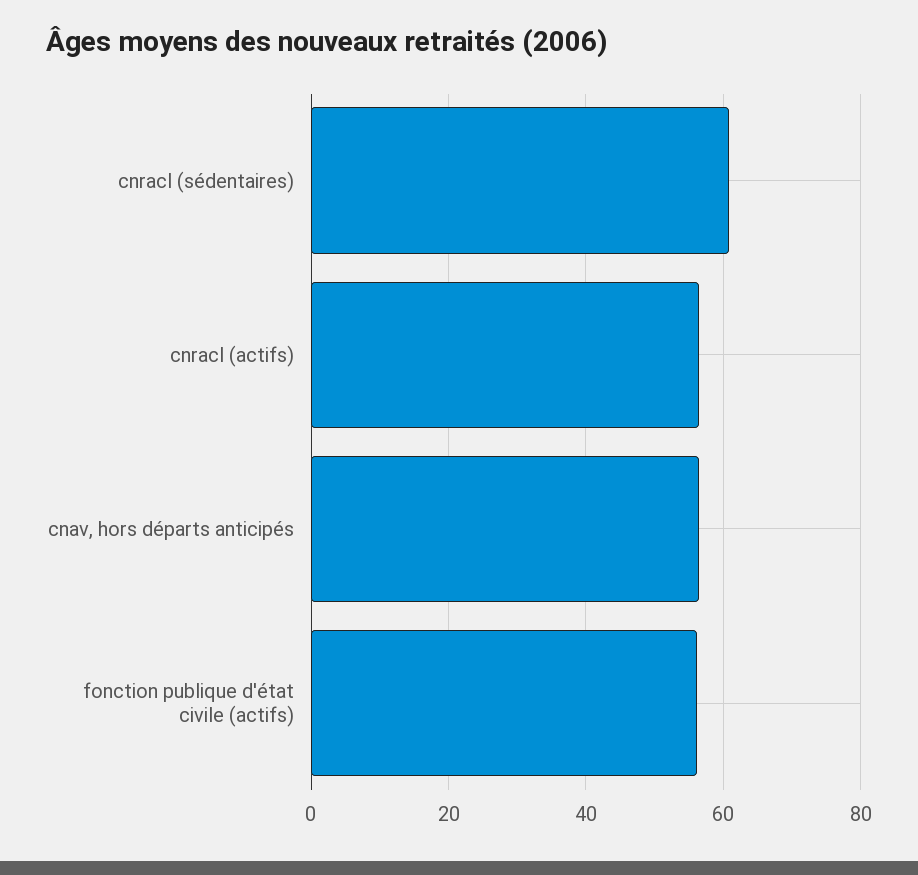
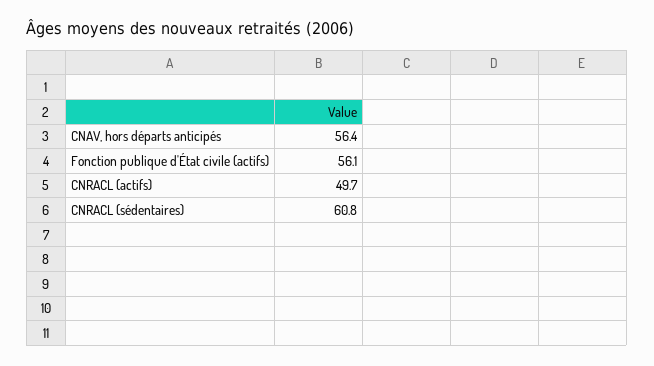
  {
    "cnracl (sédentaires)": 60.8,
-   "cnracl (actifs)": 56,
+   "cnracl (actifs)": 49.7,
    "cnav, hors départs anticipés": 56.4,
    "fonction publique d'état civile (actifs)": 56.1
  }

